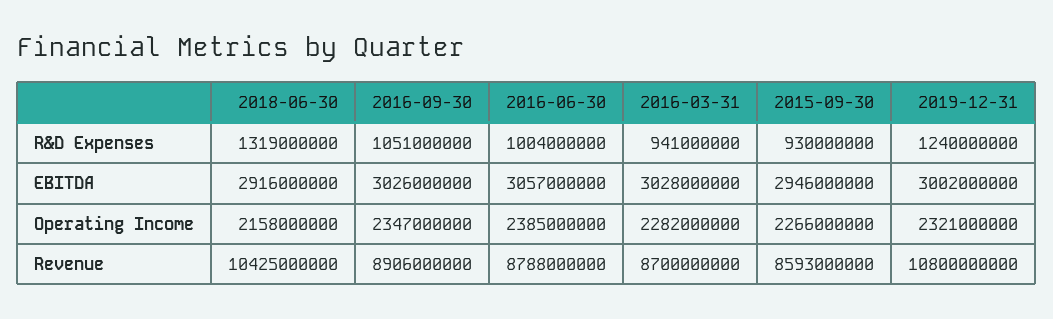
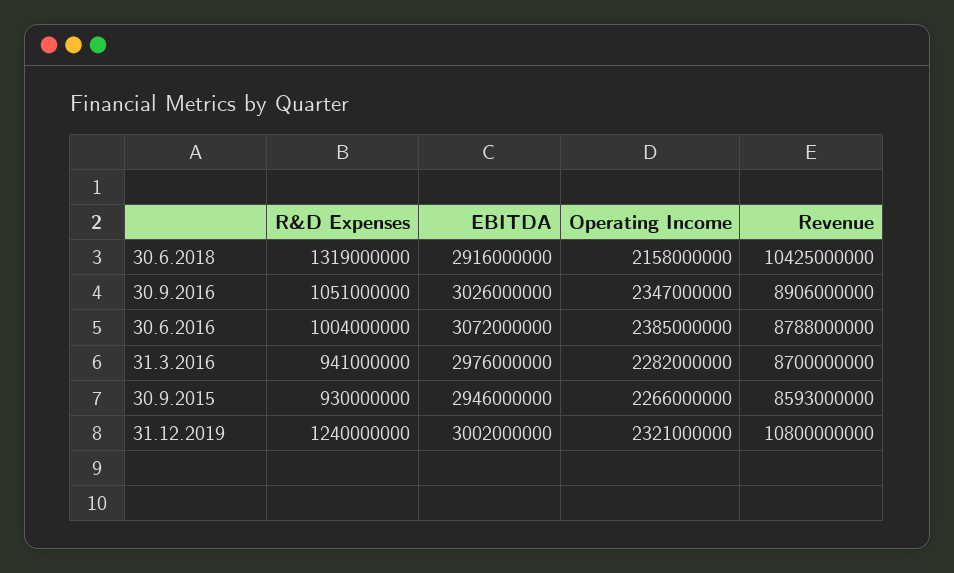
  {
    "2018-06-30": {
      "R&D Expenses": 1319000000,
      "EBITDA": 2916000000,
      "Operating Income": 2158000000,
      "Revenue": 10425000000
    },
    "2016-09-30": {
      "R&D Expenses": 1051000000,
      "EBITDA": 3026000000,
      "Operating Income": 2347000000,
      "Revenue": 8906000000
    },
    "2016-06-30": {
      "R&D Expenses": 1004000000,
-     "EBITDA": 3057000000,
+     "EBITDA": 3072000000,
      "Operating Income": 2385000000,
      "Revenue": 8788000000
    },
    "2016-03-31": {
      "R&D Expenses": 941000000,
-     "EBITDA": 3028000000,
+     "EBITDA": 2976000000,
      "Operating Income": 2282000000,
      "Revenue": 8700000000
    },
    "2015-09-30": {
      "R&D Expenses": 930000000,
      "EBITDA": 2946000000,
      "Operating Income": 2266000000,
      "Revenue": 8593000000
    },
    "2019-12-31": {
      "R&D Expenses": 1240000000,
      "EBITDA": 3002000000,
      "Operating Income": 2321000000,
      "Revenue": 10800000000
    }
  }

